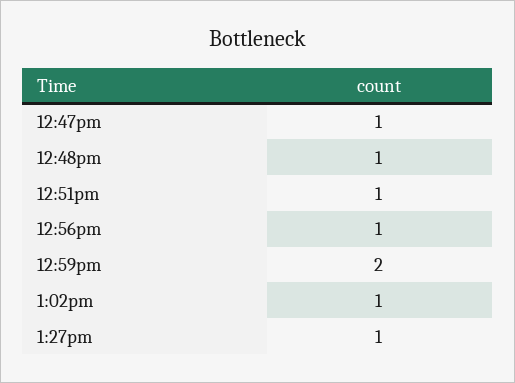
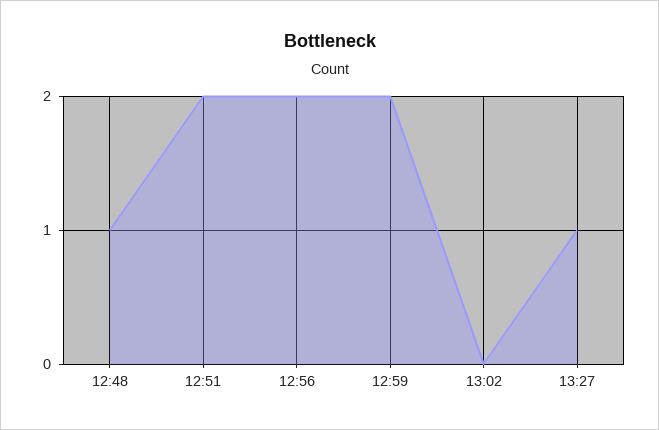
  {
-   "12:47pm": 1,
    "12:48pm": 1,
-   "12:51pm": 1,
+   "12:51pm": 2,
-   "12:56pm": 1,
+   "12:56pm": 2,
    "12:59pm": 2,
-   "1:02pm": 1,
+   "1:02pm": 0,
    "1:27pm": 1
  }

